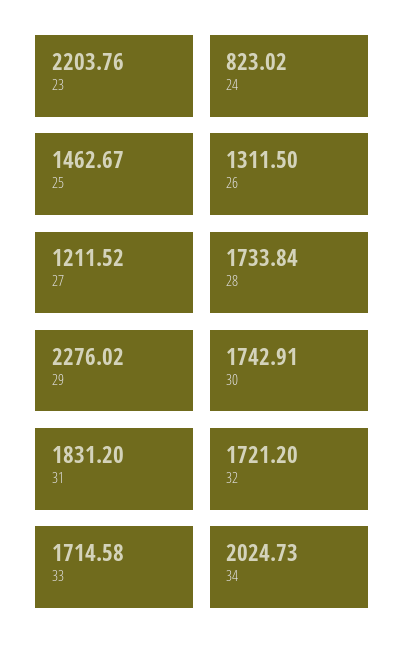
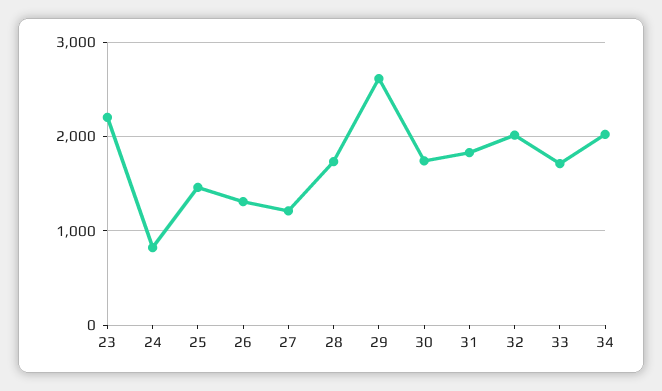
  {
    "23": 2203.76,
    "24": 823.02,
    "25": 1462.67,
    "26": 1311.5,
    "27": 1211.52,
    "28": 1733.84,
-   "29": 2276.02,
+   "29": 2600,
    "30": 1742.91,
    "31": 1831.2,
-   "32": 1721.2,
+   "32": 2000,
    "33": 1714.58,
    "34": 2024.73
  }

